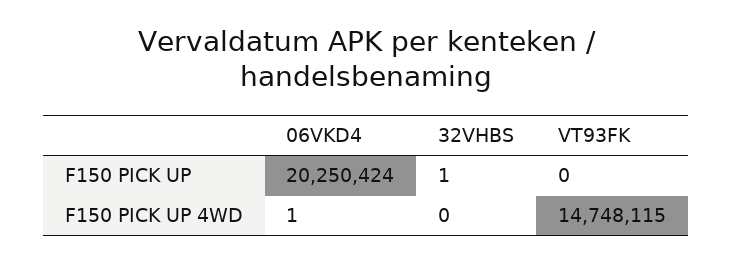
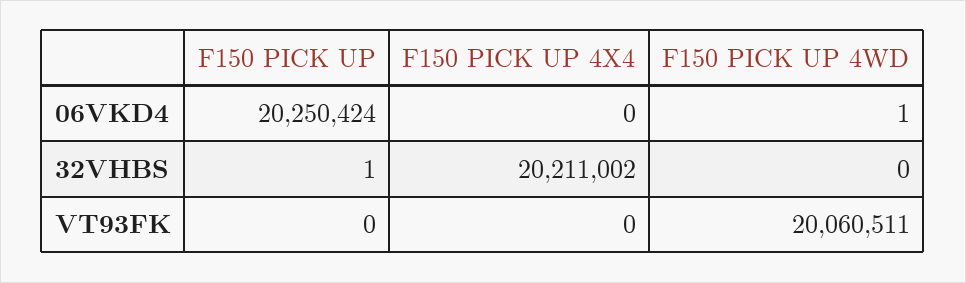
  {
    "06VKD4": {
      "F150 PICK UP": 20250424,
-     "F150 PICK UP 4WD": 1
+     "F150 PICK UP 4WD": 1,
+     "F150 PICK UP 4X4": 0
    },
    "32VHBS": {
      "F150 PICK UP": 1,
-     "F150 PICK UP 4WD": 0
+     "F150 PICK UP 4WD": 0,
+     "F150 PICK UP 4X4": 20211002
    },
    "VT93FK": {
      "F150 PICK UP": 0,
-     "F150 PICK UP 4WD": 14748115
+     "F150 PICK UP 4WD": 20060511,
+     "F150 PICK UP 4X4": 0
    }
  }

